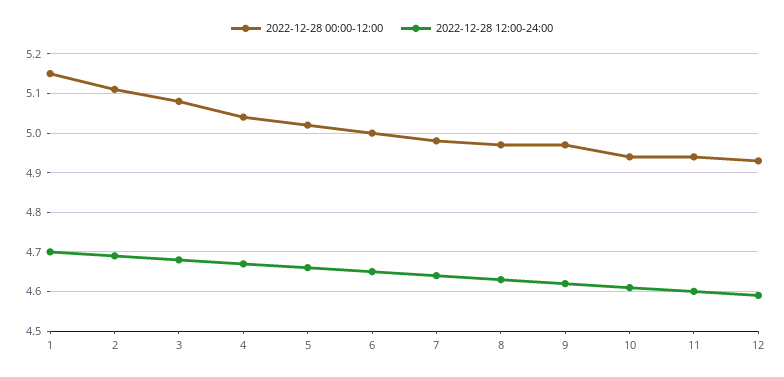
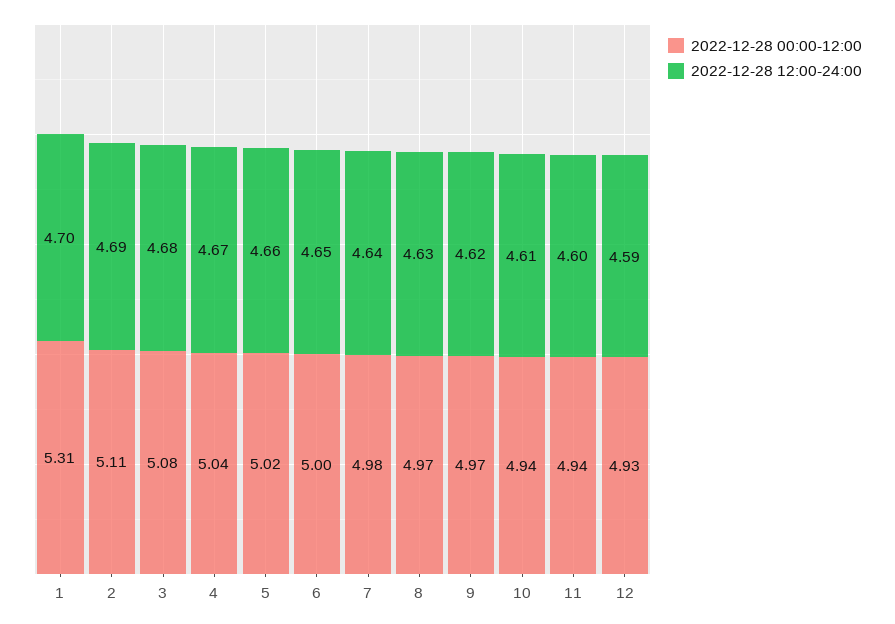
  {
    "2022-12-28 00:00-12:00": {
-     "1": 5.15,
+     "1": 5.31,
      "2": 5.11,
      "3": 5.08,
      "4": 5.04,
      "5": 5.02,
      "6": 5,
      "7": 4.98,
      "8": 4.97,
      "9": 4.97,
      "10": 4.94,
      "11": 4.94,
      "12": 4.93
    },
    "2022-12-28 12:00-24:00": {
      "1": 4.7,
      "2": 4.69,
      "3": 4.68,
      "4": 4.67,
      "5": 4.66,
      "6": 4.65,
      "7": 4.64,
      "8": 4.63,
      "9": 4.62,
      "10": 4.61,
      "11": 4.6,
      "12": 4.59
    }
  }

